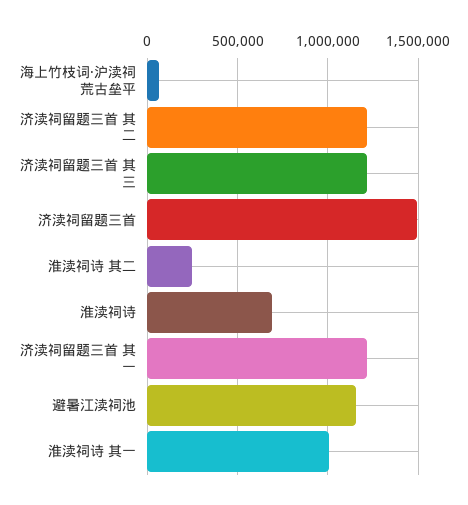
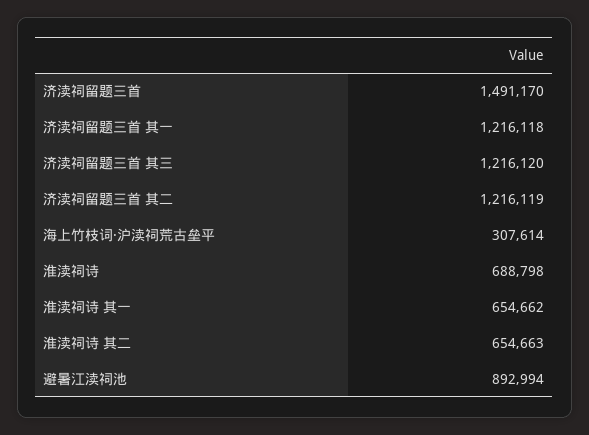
  {
-   "海上竹枝词·沪渎祠荒古垒平": 50000,
+   "海上竹枝词·沪渎祠荒古垒平": 307614,
    "济渎祠留题三首 其二": 1216119,
    "济渎祠留题三首 其三": 1216120,
    "济渎祠留题三首": 1491170,
-   "淮渎祠诗 其二": 250000,
+   "淮渎祠诗 其二": 654663,
    "淮渎祠诗": 688798,
    "济渎祠留题三首 其一": 1216118,
-   "避暑江渎祠池": 1150000,
+   "避暑江渎祠池": 892994,
-   "淮渎祠诗 其一": 1000000
+   "淮渎祠诗 其一": 654662
  }

